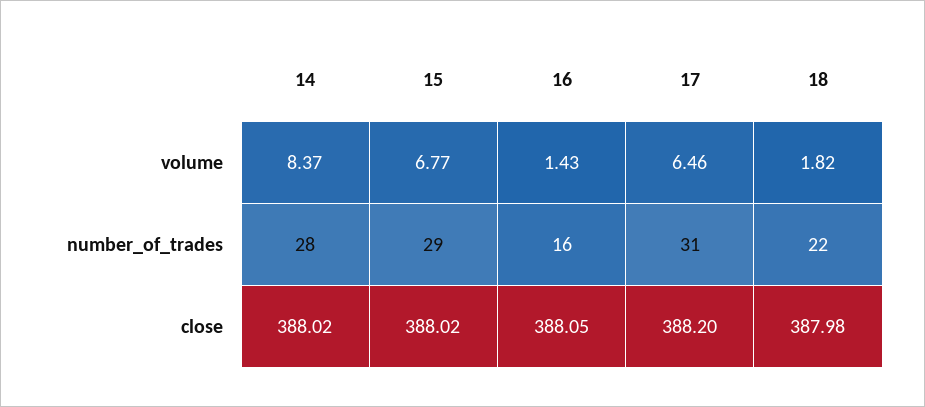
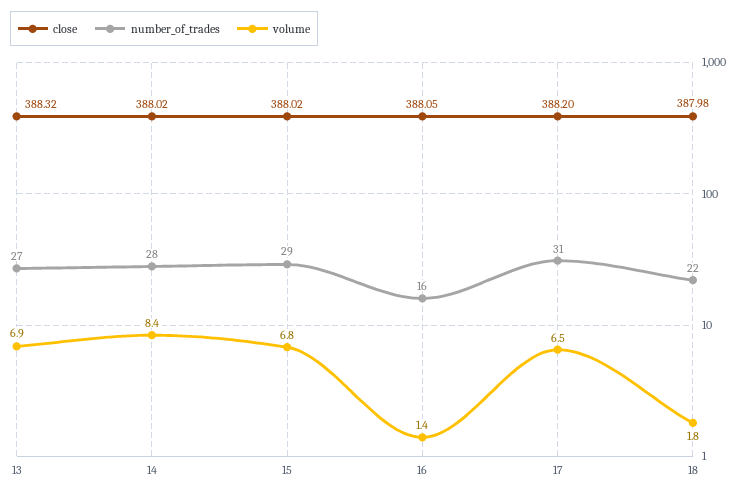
  {
    "volume": {
      "14": 8.37,
      "15": 6.77,
      "16": 1.43,
      "17": 6.46,
-     "18": 1.82
+     "18": 1.82,
+     "13": 6.9
    },
    "number_of_trades": {
      "14": 28,
      "15": 29,
      "16": 16,
      "17": 31,
-     "18": 22
+     "18": 22,
+     "13": 27
    },
    "close": {
      "14": 388.02,
      "15": 388.02,
      "16": 388.05,
      "17": 388.2,
-     "18": 387.98
+     "18": 387.98,
+     "13": 388.32
    }
  }

